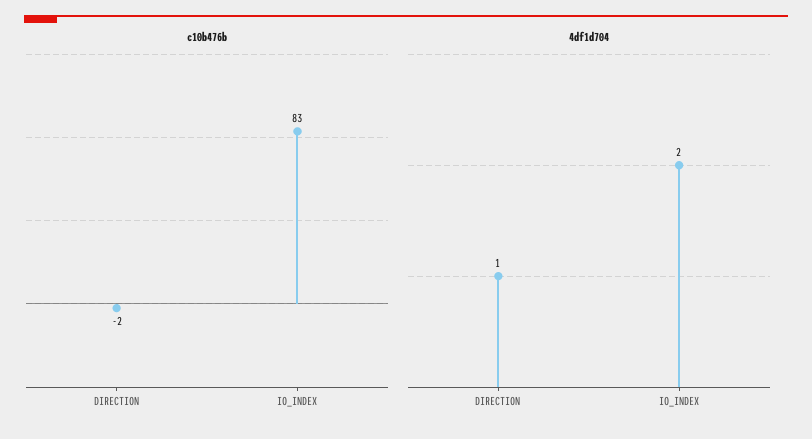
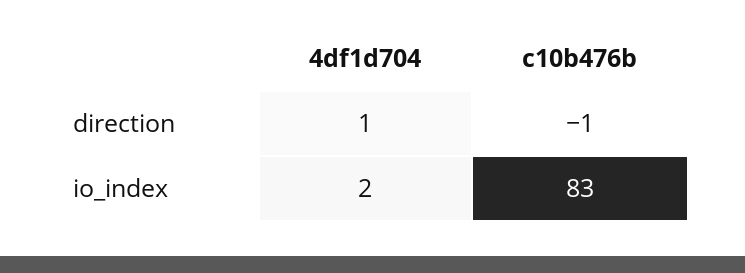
  {
    "c10b476b": {
-     "DIRECTION": -2,
+     "DIRECTION": -1,
      "IO_INDEX": 83
    },
    "4df1d704": {
      "DIRECTION": 1,
      "IO_INDEX": 2
    }
  }

